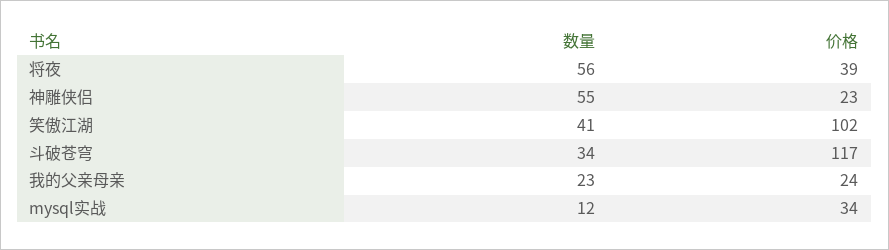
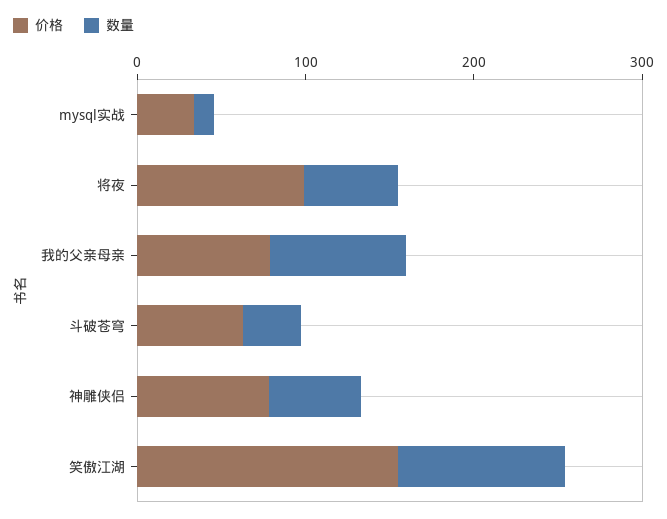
  {
    "数量": {
      "将夜": 56,
      "神雕侠侣": 55,
-     "笑傲江湖": 41,
+     "笑傲江湖": 100,
      "斗破苍穹": 34,
-     "我的父亲母亲": 23,
+     "我的父亲母亲": 80,
      "mysql实战": 12
    },
    "价格": {
-     "将夜": 39,
+     "将夜": 100,
-     "神雕侠侣": 23,
+     "神雕侠侣": 80,
-     "笑傲江湖": 102,
+     "笑傲江湖": 160,
-     "斗破苍穹": 117,
+     "斗破苍穹": 60,
-     "我的父亲母亲": 24,
+     "我的父亲母亲": 80,
      "mysql实战": 34
    }
  }

